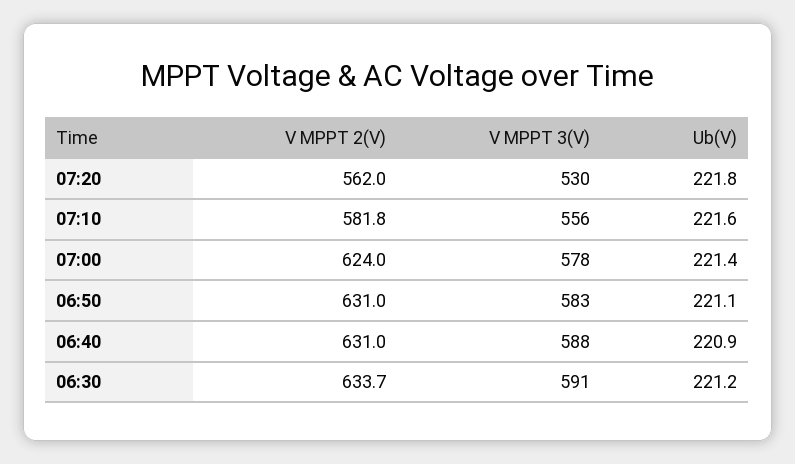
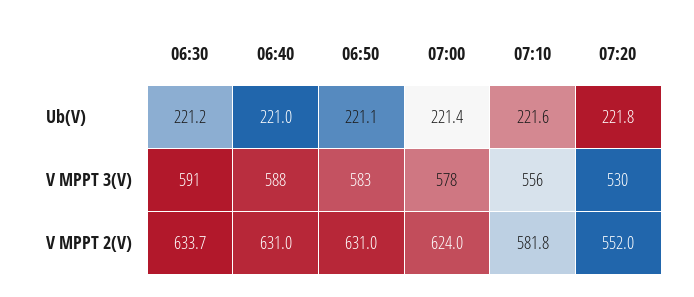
  {
    "V MPPT 2(V)": {
-     "07:20": 562,
+     "07:20": 552,
      "07:10": 581.8,
      "07:00": 624,
      "06:50": 631,
      "06:40": 631,
      "06:30": 633.7
    },
    "V MPPT 3(V)": {
      "07:20": 530,
      "07:10": 556,
      "07:00": 578,
      "06:50": 583,
      "06:40": 588,
      "06:30": 591
    },
    "Ub(V)": {
      "07:20": 221.8,
      "07:10": 221.6,
      "07:00": 221.4,
      "06:50": 221.1,
-     "06:40": 220.9,
+     "06:40": 221,
      "06:30": 221.2
    }
  }

